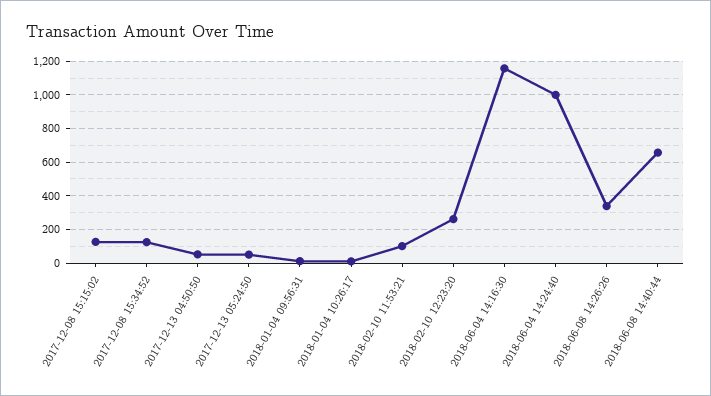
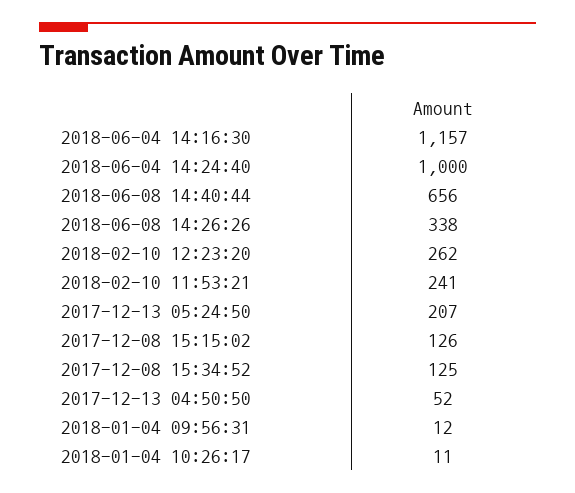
  {
    "2017-12-08 15:15:02": 126,
    "2017-12-08 15:34:52": 125,
    "2017-12-13 04:50:50": 52,
-   "2017-12-13 05:24:50": 50,
+   "2017-12-13 05:24:50": 207,
    "2018-01-04 09:56:31": 12,
    "2018-01-04 10:26:17": 11,
-   "2018-02-10 11:53:21": 100,
+   "2018-02-10 11:53:21": 241,
    "2018-02-10 12:23:20": 262,
    "2018-06-04 14:16:30": 1157,
    "2018-06-04 14:24:40": 1000,
    "2018-06-08 14:26:26": 338,
    "2018-06-08 14:40:44": 656
  }

